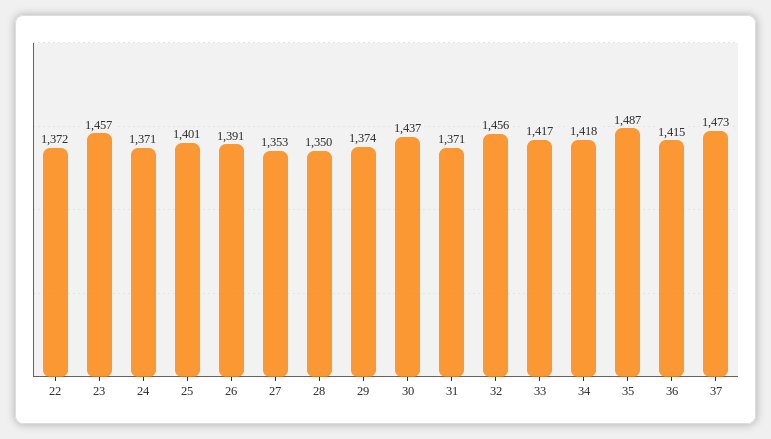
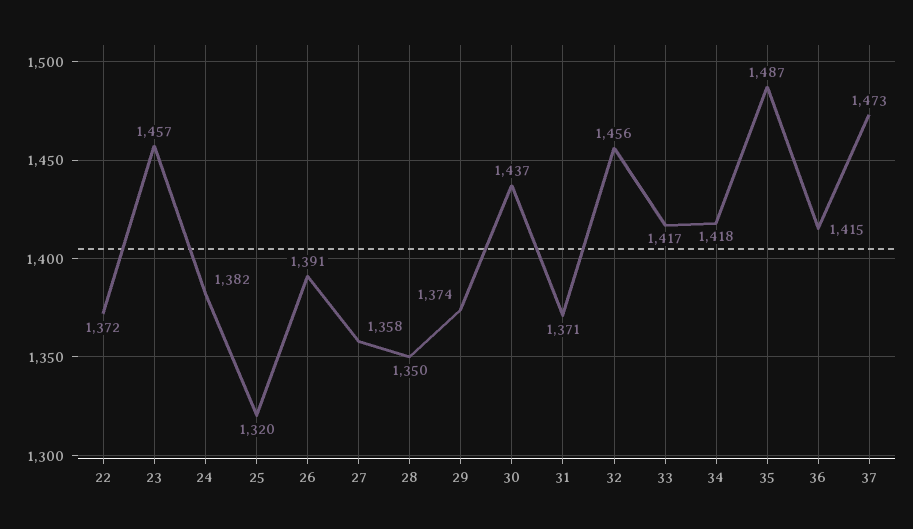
  {
    "22": 1372,
    "23": 1457,
-   "24": 1371,
+   "24": 1382,
-   "25": 1401,
+   "25": 1320,
    "26": 1391,
-   "27": 1353,
+   "27": 1358,
    "28": 1350,
    "29": 1374,
    "30": 1437,
    "31": 1371,
    "32": 1456,
    "33": 1417,
    "34": 1418,
    "35": 1487,
    "36": 1415,
    "37": 1473
  }

